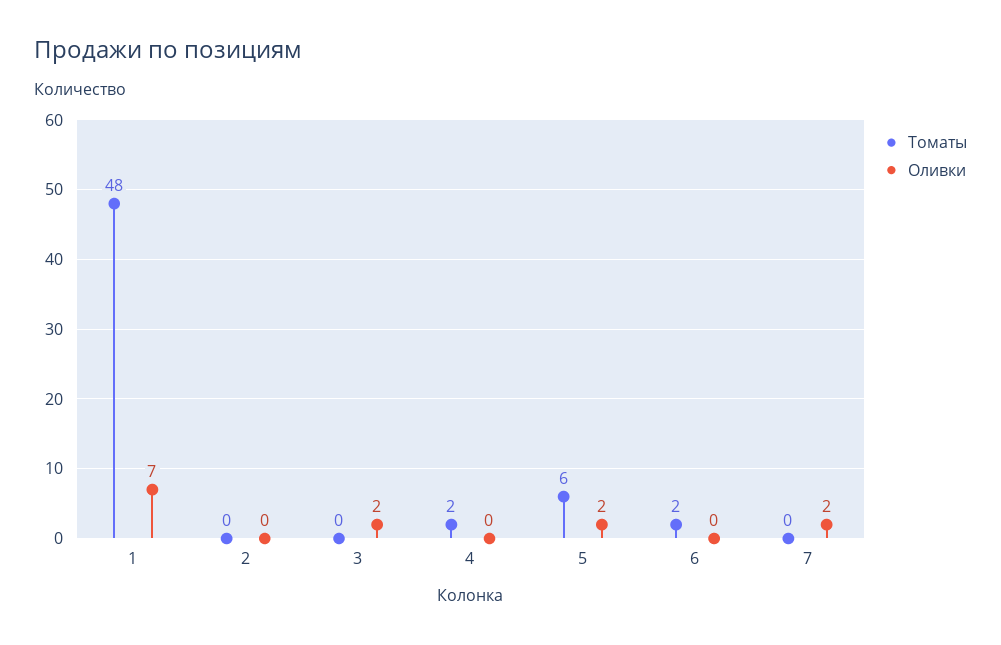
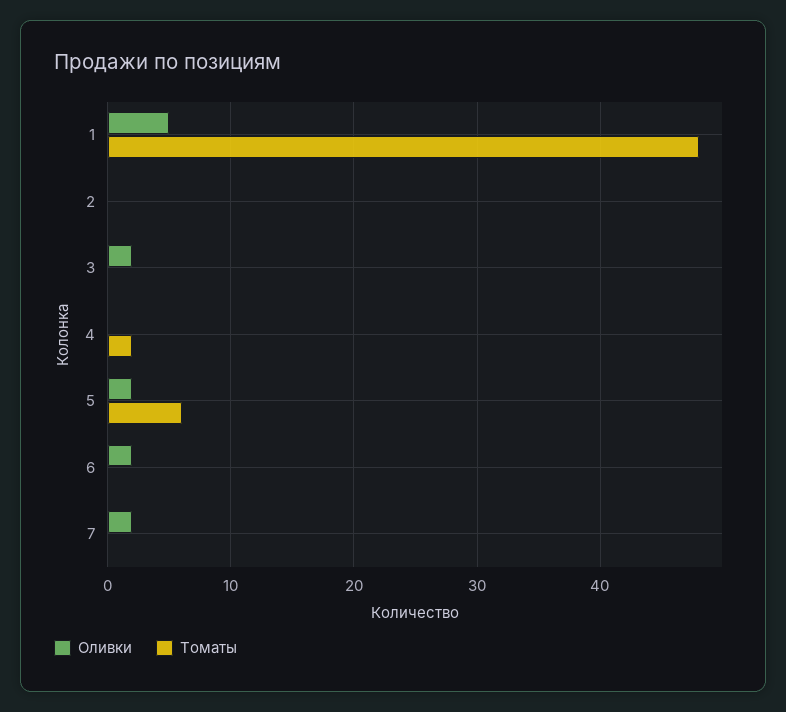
  {
    "Томаты": {
      "1": 48,
      "2": 0,
      "3": 0,
      "4": 2,
      "5": 6,
-     "6": 2,
+     "6": 0,
      "7": 0
    },
    "Оливки": {
-     "1": 7,
+     "1": 5,
      "2": 0,
      "3": 2,
      "4": 0,
      "5": 2,
-     "6": 0,
+     "6": 2,
      "7": 2
    }
  }

